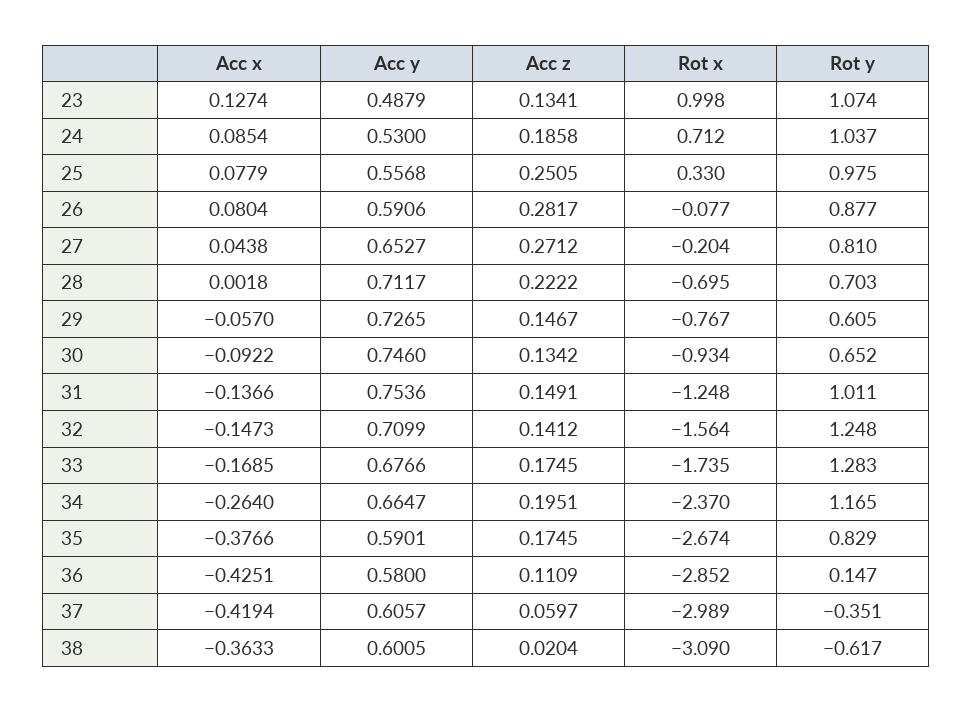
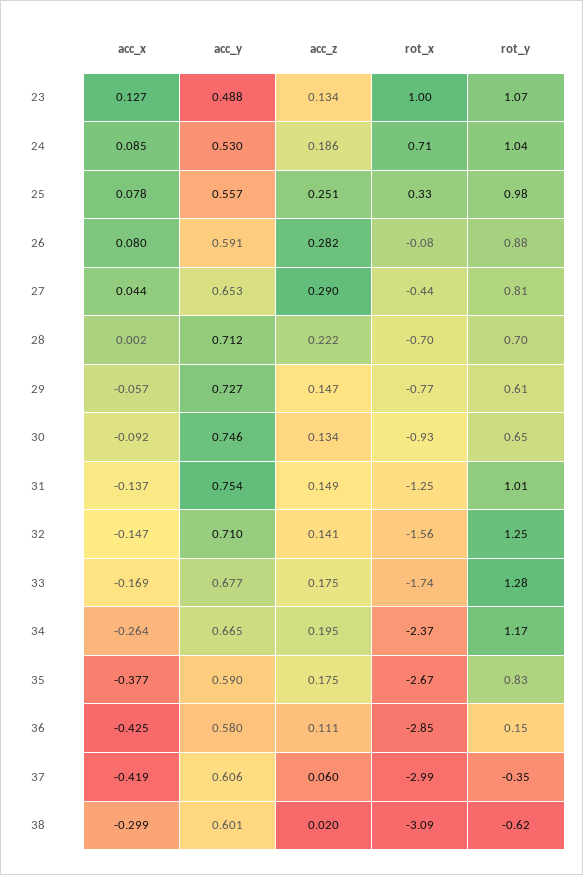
  {
    "Acc x": {
      "23": 0.1274,
      "24": 0.0854,
      "25": 0.0779,
      "26": 0.0804,
      "27": 0.0438,
      "28": 0.0018,
      "29": -0.057,
      "30": -0.0922,
      "31": -0.1366,
      "32": -0.1473,
      "33": -0.1685,
      "34": -0.264,
      "35": -0.3766,
      "36": -0.4251,
      "37": -0.4194,
-     "38": -0.3633
+     "38": -0.299
    },
    "Acc y": {
      "23": 0.4879,
      "24": 0.53,
      "25": 0.5568,
      "26": 0.5906,
      "27": 0.6527,
      "28": 0.7117,
      "29": 0.7265,
      "30": 0.746,
      "31": 0.7536,
      "32": 0.7099,
      "33": 0.6766,
      "34": 0.6647,
      "35": 0.5901,
      "36": 0.58,
      "37": 0.6057,
      "38": 0.6005
    },
    "Acc z": {
      "23": 0.1341,
      "24": 0.1858,
      "25": 0.2505,
      "26": 0.2817,
-     "27": 0.2712,
+     "27": 0.29,
      "28": 0.2222,
      "29": 0.1467,
      "30": 0.1342,
      "31": 0.1491,
      "32": 0.1412,
      "33": 0.1745,
      "34": 0.1951,
      "35": 0.1745,
      "36": 0.1109,
      "37": 0.0597,
      "38": 0.0204
    },
    "Rot x": {
      "23": 0.998,
      "24": 0.712,
      "25": 0.33,
      "26": -0.077,
-     "27": -0.204,
+     "27": -0.44,
      "28": -0.695,
      "29": -0.767,
      "30": -0.934,
      "31": -1.248,
      "32": -1.564,
      "33": -1.735,
      "34": -2.37,
      "35": -2.674,
      "36": -2.852,
      "37": -2.989,
      "38": -3.09
    },
    "Rot y": {
      "23": 1.074,
      "24": 1.037,
      "25": 0.975,
      "26": 0.877,
      "27": 0.81,
      "28": 0.703,
      "29": 0.605,
      "30": 0.652,
      "31": 1.011,
      "32": 1.248,
      "33": 1.283,
      "34": 1.165,
      "35": 0.829,
      "36": 0.147,
      "37": -0.351,
      "38": -0.617
    }
  }

